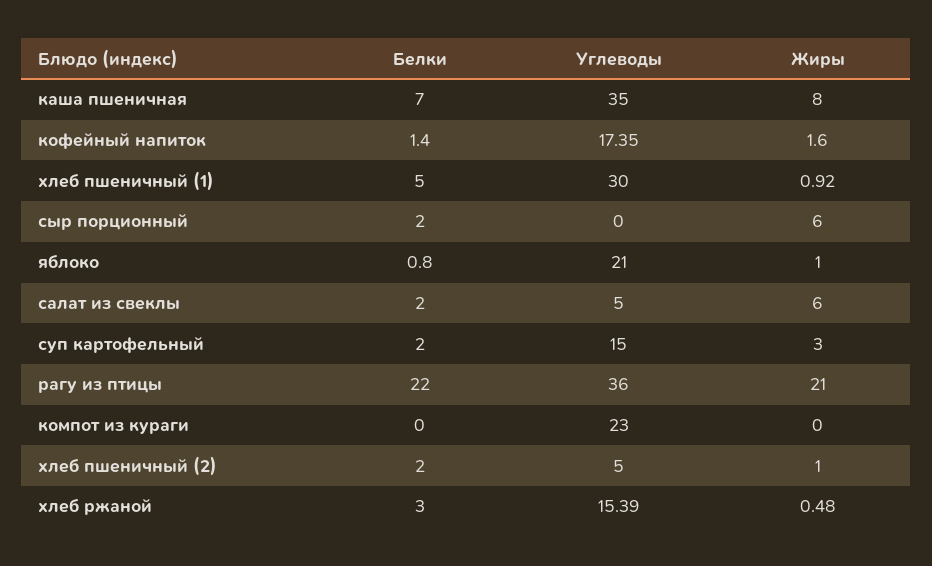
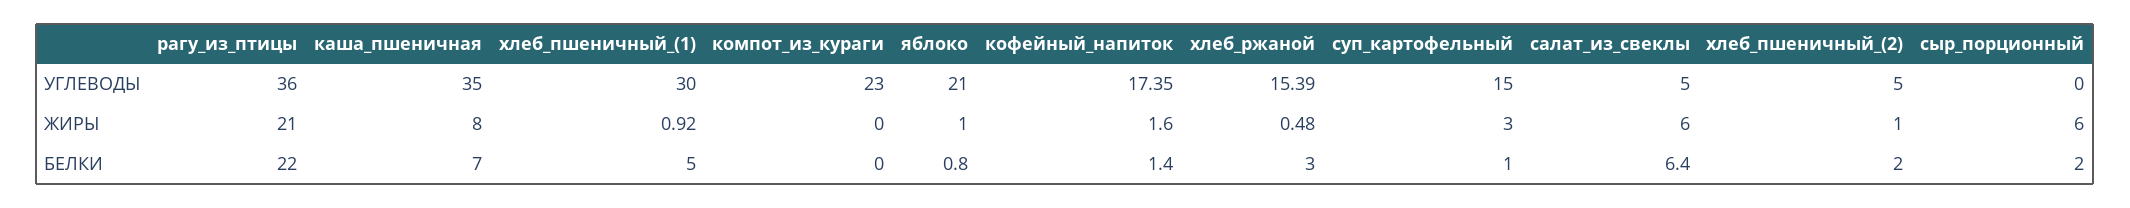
  {
    "Белки": {
      "каша пшеничная": 7,
      "кофейный напиток": 1.4,
      "хлеб пшеничный (1)": 5,
      "сыр порционный": 2,
      "яблоко": 0.8,
-     "салат из свеклы": 2,
+     "салат из свеклы": 6.4,
-     "суп картофельный": 2,
+     "суп картофельный": 1,
      "рагу из птицы": 22,
      "компот из кураги": 0,
      "хлеб пшеничный (2)": 2,
      "хлеб ржаной": 3
    },
    "Углеводы": {
      "каша пшеничная": 35,
      "кофейный напиток": 17.35,
      "хлеб пшеничный (1)": 30,
      "сыр порционный": 0,
      "яблоко": 21,
      "салат из свеклы": 5,
      "суп картофельный": 15,
      "рагу из птицы": 36,
      "компот из кураги": 23,
      "хлеб пшеничный (2)": 5,
      "хлеб ржаной": 15.39
    },
    "Жиры": {
      "каша пшеничная": 8,
      "кофейный напиток": 1.6,
      "хлеб пшеничный (1)": 0.92,
      "сыр порционный": 6,
      "яблоко": 1,
      "салат из свеклы": 6,
      "суп картофельный": 3,
      "рагу из птицы": 21,
      "компот из кураги": 0,
      "хлеб пшеничный (2)": 1,
      "хлеб ржаной": 0.48
    }
  }

